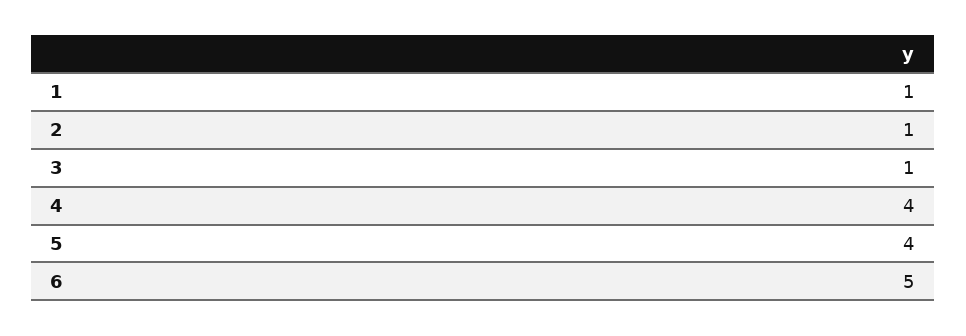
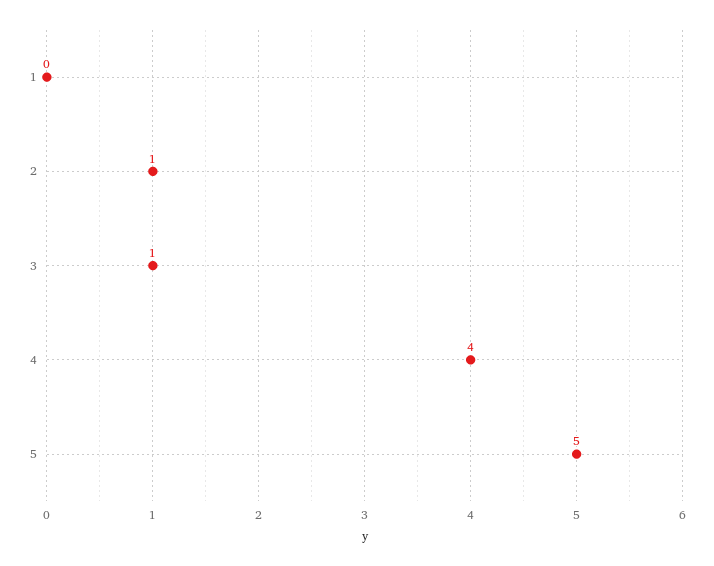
  {
-   "1": 1,
+   "1": 0,
    "2": 1,
    "3": 1,
    "4": 4,
-   "5": 4,
+   "5": 5
-   "6": 5
  }

